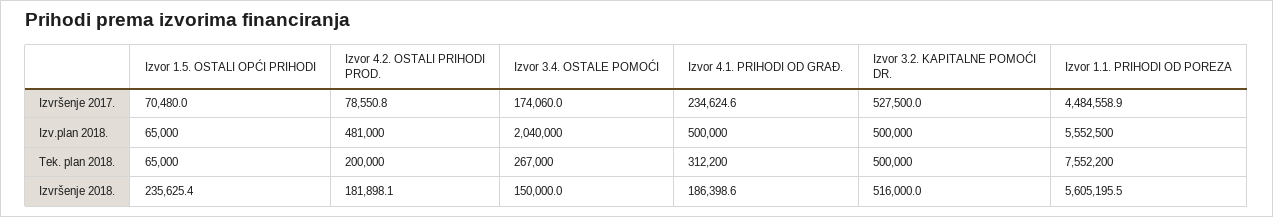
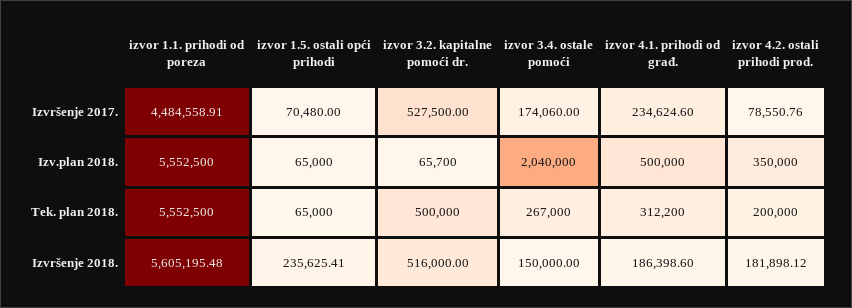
  {
    "Izvor 1.5. OSTALI OPĆI PRIHODI": {
      "Izvršenje 2017.": 70480,
      "Izv.plan 2018.": 65000,
      "Tek. plan 2018.": 65000,
      "Izvršenje 2018.": 235625.41
    },
    "Izvor 4.2. OSTALI PRIHODI PROD.": {
      "Izvršenje 2017.": 78550.76,
-     "Izv.plan 2018.": 481000,
+     "Izv.plan 2018.": 350000,
      "Tek. plan 2018.": 200000,
      "Izvršenje 2018.": 181898.12
    },
    "Izvor 3.4. OSTALE POMOĆI": {
      "Izvršenje 2017.": 174060,
      "Izv.plan 2018.": 2040000,
      "Tek. plan 2018.": 267000,
      "Izvršenje 2018.": 150000
    },
    "Izvor 4.1. PRIHODI OD GRAĐ.": {
      "Izvršenje 2017.": 234624.6,
      "Izv.plan 2018.": 500000,
      "Tek. plan 2018.": 312200,
      "Izvršenje 2018.": 186398.6
    },
    "Izvor 3.2. KAPITALNE POMOĆI DR.": {
      "Izvršenje 2017.": 527500,
-     "Izv.plan 2018.": 500000,
+     "Izv.plan 2018.": 65700,
      "Tek. plan 2018.": 500000,
      "Izvršenje 2018.": 516000
    },
    "Izvor 1.1. PRIHODI OD POREZA": {
      "Izvršenje 2017.": 4484558.91,
      "Izv.plan 2018.": 5552500,
-     "Tek. plan 2018.": 7552200,
+     "Tek. plan 2018.": 5552500,
      "Izvršenje 2018.": 5605195.48
    }
  }

